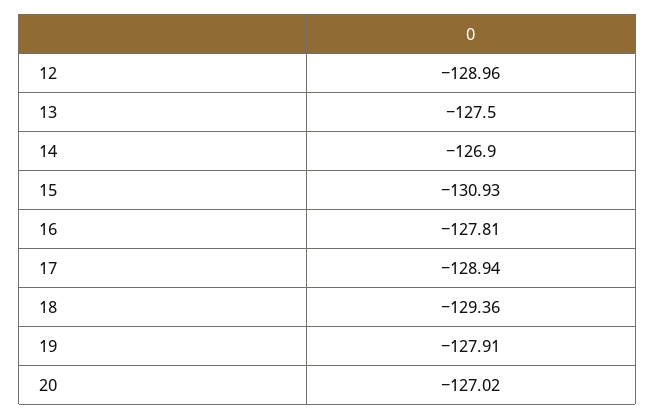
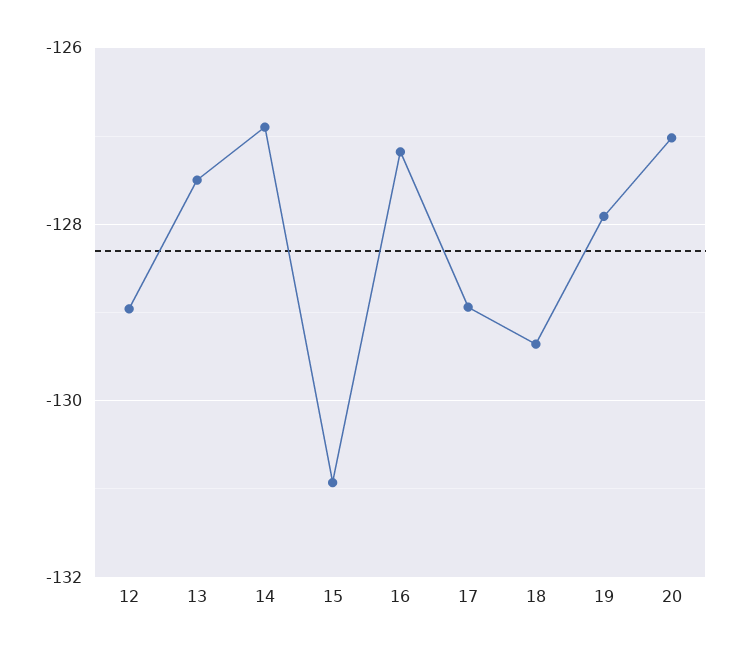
  {
    "12": -128.96,
    "13": -127.5,
    "14": -126.9,
    "15": -130.93,
-   "16": -127.81,
+   "16": -127.2,
    "17": -128.94,
    "18": -129.36,
    "19": -127.91,
    "20": -127.02
  }

